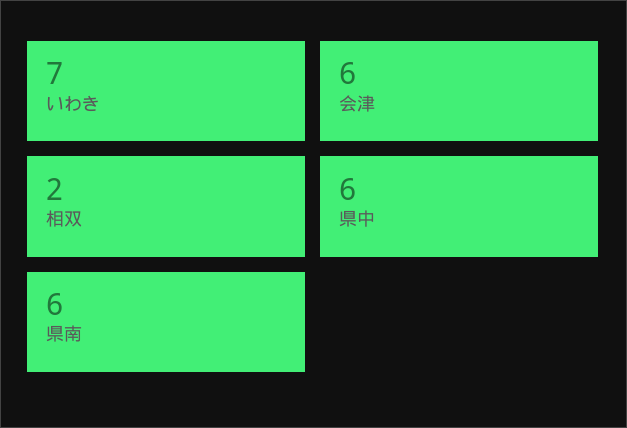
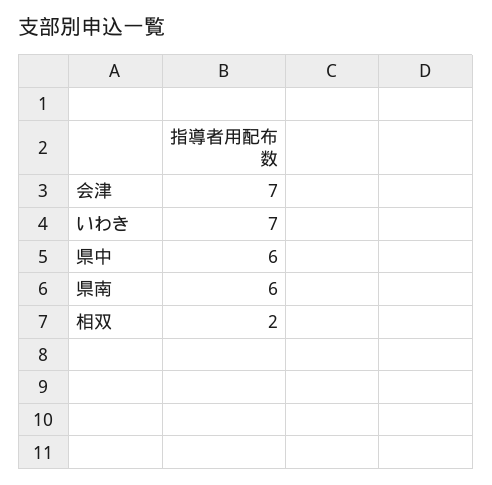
  {
    "いわき": 7,
-   "会津": 6,
+   "会津": 7,
    "相双": 2,
    "県中": 6,
    "県南": 6
  }

